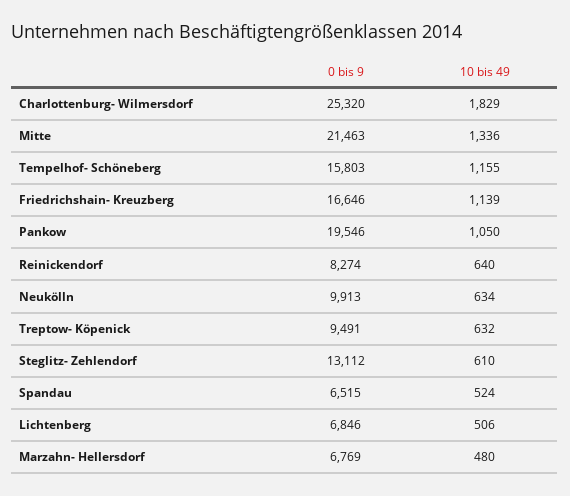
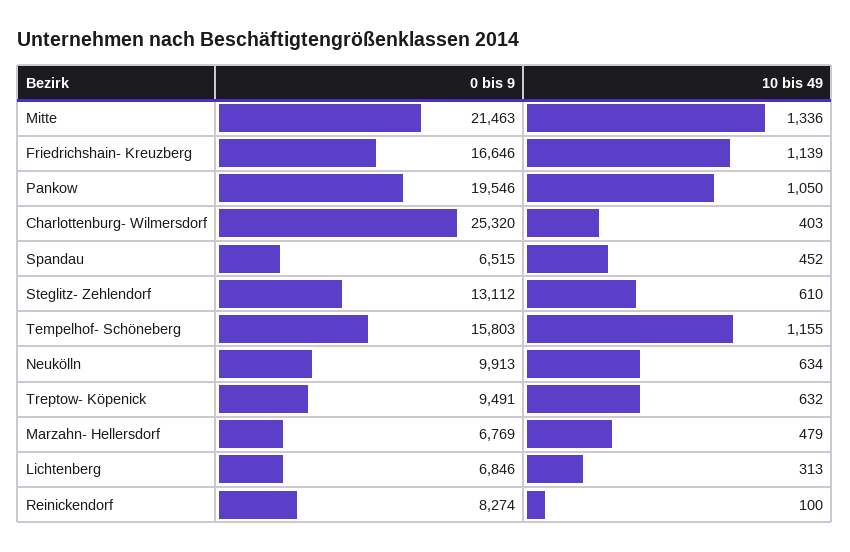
  {
    "0 bis 9": {
      "Charlottenburg- Wilmersdorf": 25320,
      "Mitte": 21463,
      "Tempelhof- Schöneberg": 15803,
      "Friedrichshain- Kreuzberg": 16646,
      "Pankow": 19546,
      "Reinickendorf": 8274,
      "Neukölln": 9913,
      "Treptow- Köpenick": 9491,
      "Steglitz- Zehlendorf": 13112,
      "Spandau": 6515,
      "Lichtenberg": 6846,
      "Marzahn- Hellersdorf": 6769
    },
    "10 bis 49": {
-     "Charlottenburg- Wilmersdorf": 1829,
+     "Charlottenburg- Wilmersdorf": 403,
      "Mitte": 1336,
      "Tempelhof- Schöneberg": 1155,
      "Friedrichshain- Kreuzberg": 1139,
      "Pankow": 1050,
-     "Reinickendorf": 640,
+     "Reinickendorf": 100,
      "Neukölln": 634,
      "Treptow- Köpenick": 632,
      "Steglitz- Zehlendorf": 610,
-     "Spandau": 524,
+     "Spandau": 452,
-     "Lichtenberg": 506,
+     "Lichtenberg": 313,
-     "Marzahn- Hellersdorf": 480
+     "Marzahn- Hellersdorf": 479
    }
  }

